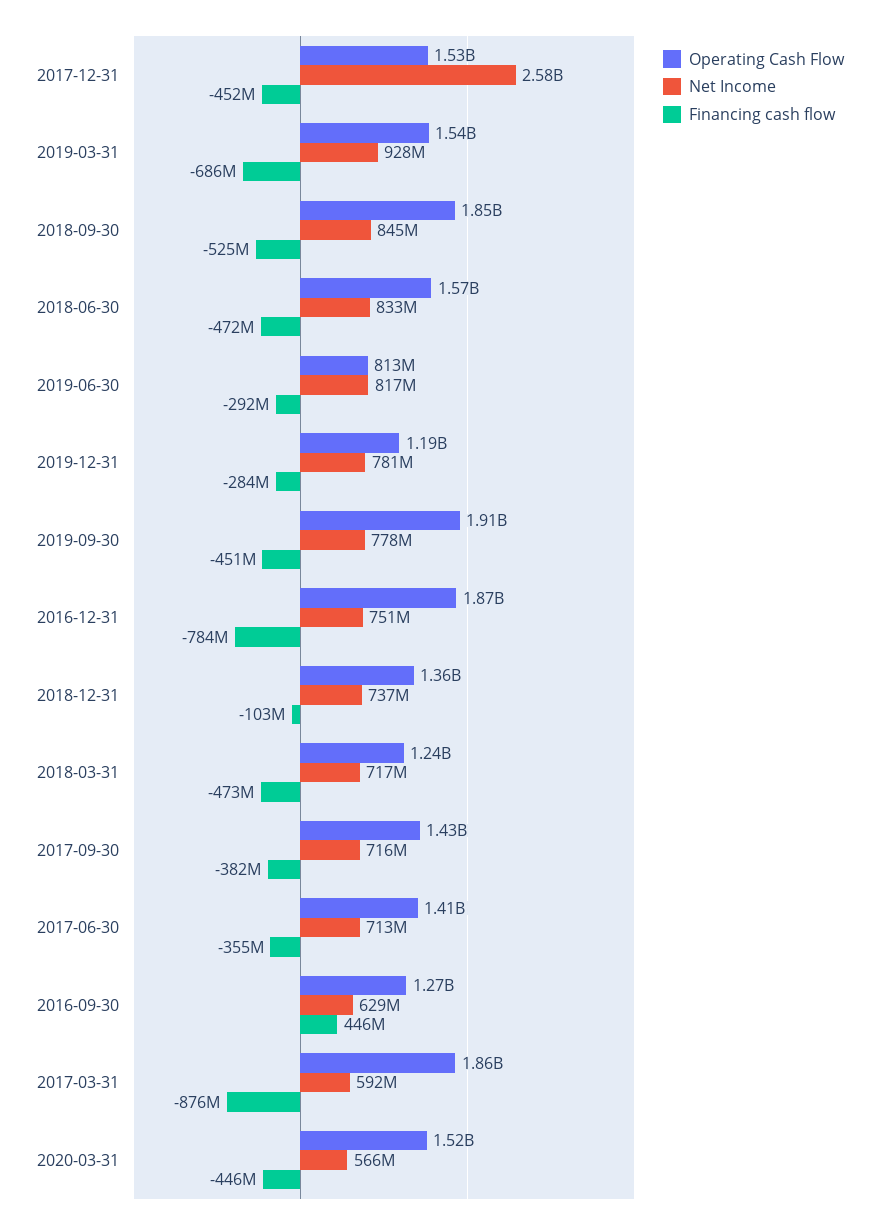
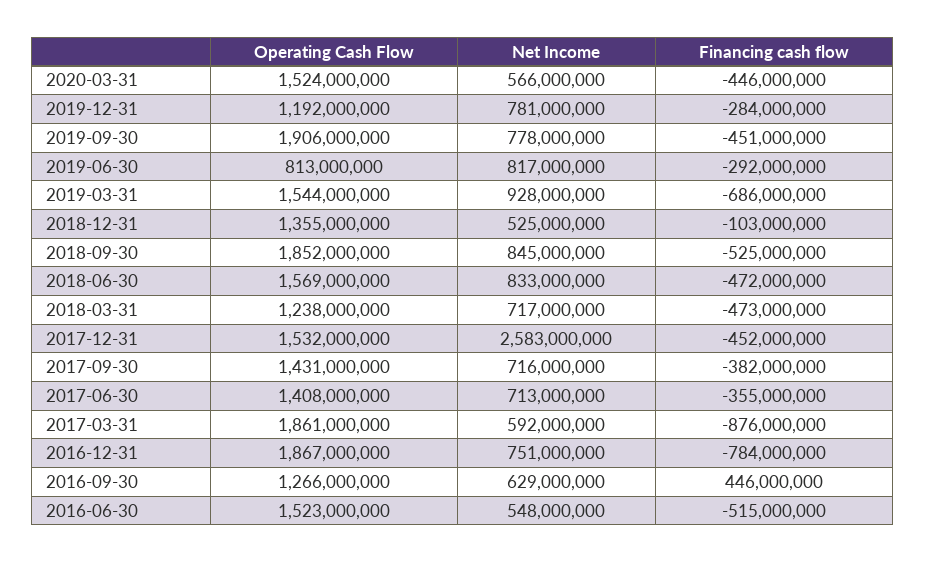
  {
    "Operating Cash Flow": {
      "2017-12-31": 1532000000,
      "2019-03-31": 1544000000,
      "2018-09-30": 1852000000,
      "2018-06-30": 1569000000,
      "2019-06-30": 813000000,
      "2019-12-31": 1192000000,
      "2019-09-30": 1906000000,
      "2016-12-31": 1867000000,
      "2018-12-31": 1355000000,
      "2018-03-31": 1238000000,
      "2017-09-30": 1431000000,
      "2017-06-30": 1408000000,
      "2016-09-30": 1266000000,
      "2017-03-31": 1861000000,
-     "2020-03-31": 1524000000
+     "2020-03-31": 1524000000,
+     "2016-06-30": 1523000000
    },
    "Net Income": {
      "2017-12-31": 2583000000,
      "2019-03-31": 928000000,
      "2018-09-30": 845000000,
      "2018-06-30": 833000000,
      "2019-06-30": 817000000,
      "2019-12-31": 781000000,
      "2019-09-30": 778000000,
      "2016-12-31": 751000000,
-     "2018-12-31": 737000000,
+     "2018-12-31": 525000000,
      "2018-03-31": 717000000,
      "2017-09-30": 716000000,
      "2017-06-30": 713000000,
      "2016-09-30": 629000000,
      "2017-03-31": 592000000,
-     "2020-03-31": 566000000
+     "2020-03-31": 566000000,
+     "2016-06-30": 548000000
    },
    "Financing cash flow": {
      "2017-12-31": -452000000,
      "2019-03-31": -686000000,
      "2018-09-30": -525000000,
      "2018-06-30": -472000000,
      "2019-06-30": -292000000,
      "2019-12-31": -284000000,
      "2019-09-30": -451000000,
      "2016-12-31": -784000000,
      "2018-12-31": -103000000,
      "2018-03-31": -473000000,
      "2017-09-30": -382000000,
      "2017-06-30": -355000000,
      "2016-09-30": 446000000,
      "2017-03-31": -876000000,
-     "2020-03-31": -446000000
+     "2020-03-31": -446000000,
+     "2016-06-30": -515000000
    }
  }

